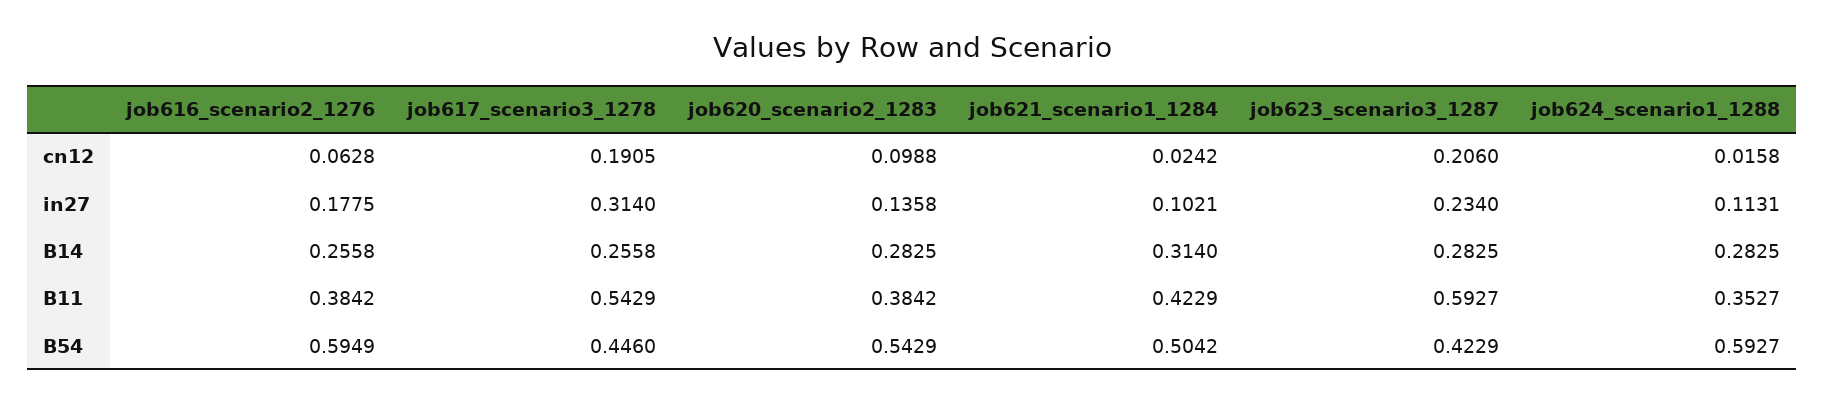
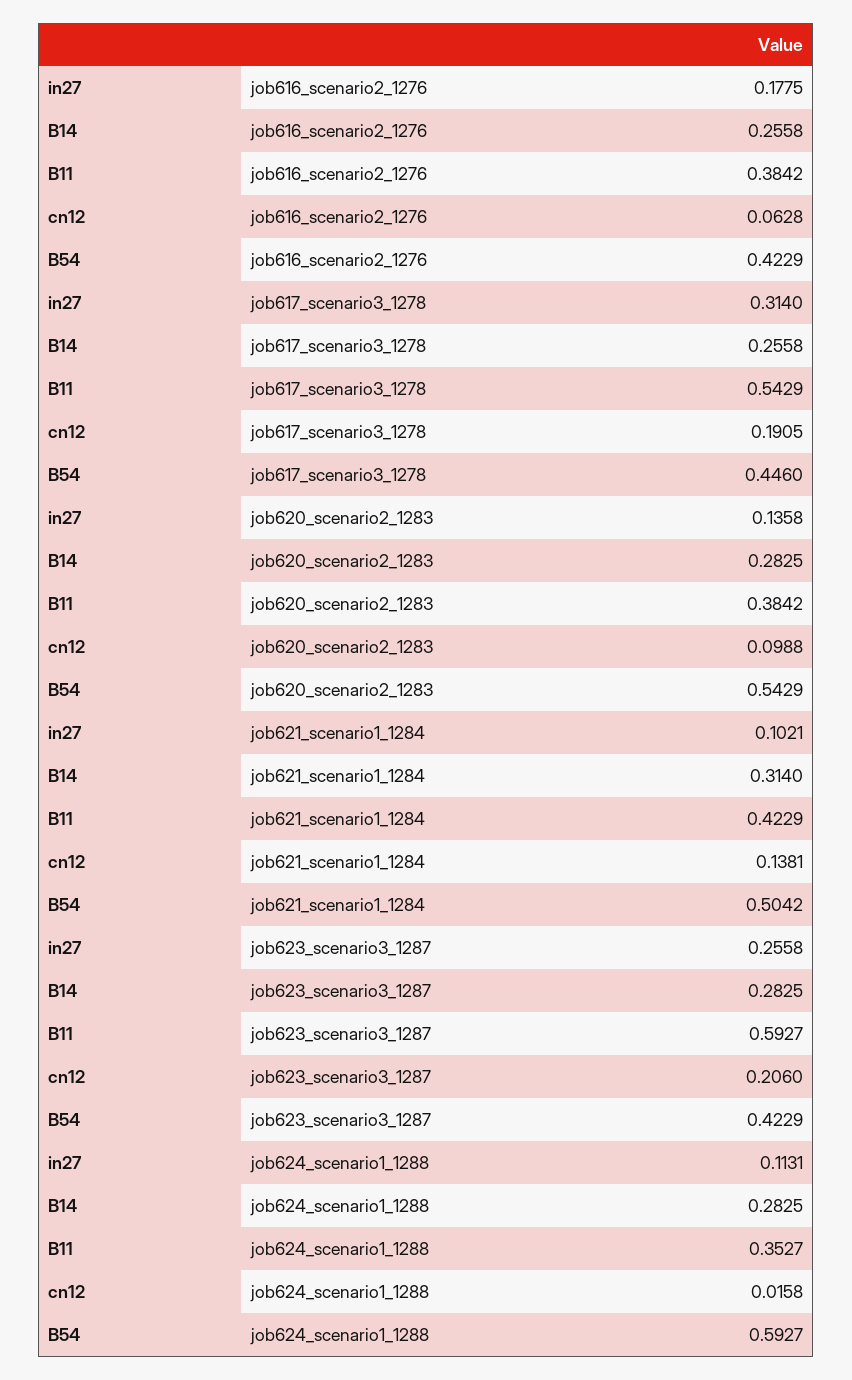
  {
    "job616_scenario2_1276": {
      "cn12": 0.0628,
      "in27": 0.1775,
      "B14": 0.2558,
      "B11": 0.3842,
-     "B54": 0.5949
+     "B54": 0.4229
    },
    "job617_scenario3_1278": {
      "cn12": 0.1905,
      "in27": 0.314,
      "B14": 0.2558,
      "B11": 0.5429,
      "B54": 0.446
    },
    "job620_scenario2_1283": {
      "cn12": 0.0988,
      "in27": 0.1358,
      "B14": 0.2825,
      "B11": 0.3842,
      "B54": 0.5429
    },
    "job621_scenario1_1284": {
-     "cn12": 0.0242,
+     "cn12": 0.1381,
      "in27": 0.1021,
      "B14": 0.314,
      "B11": 0.4229,
      "B54": 0.5042
    },
    "job623_scenario3_1287": {
      "cn12": 0.206,
-     "in27": 0.234,
+     "in27": 0.2558,
      "B14": 0.2825,
      "B11": 0.5927,
      "B54": 0.4229
    },
    "job624_scenario1_1288": {
      "cn12": 0.0158,
      "in27": 0.1131,
      "B14": 0.2825,
      "B11": 0.3527,
      "B54": 0.5927
    }
  }

